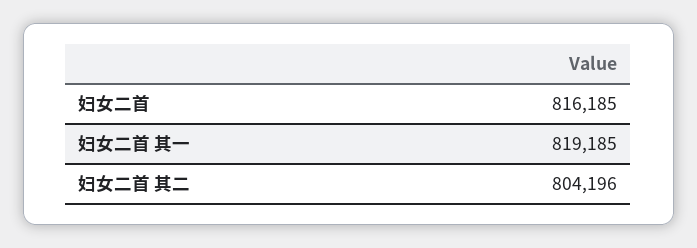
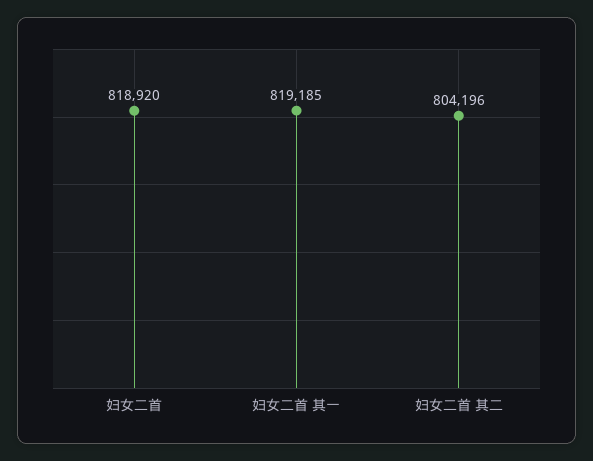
  {
-   "妇女二首": 816185,
+   "妇女二首": 818920,
    "妇女二首 其一": 819185,
    "妇女二首 其二": 804196
  }

